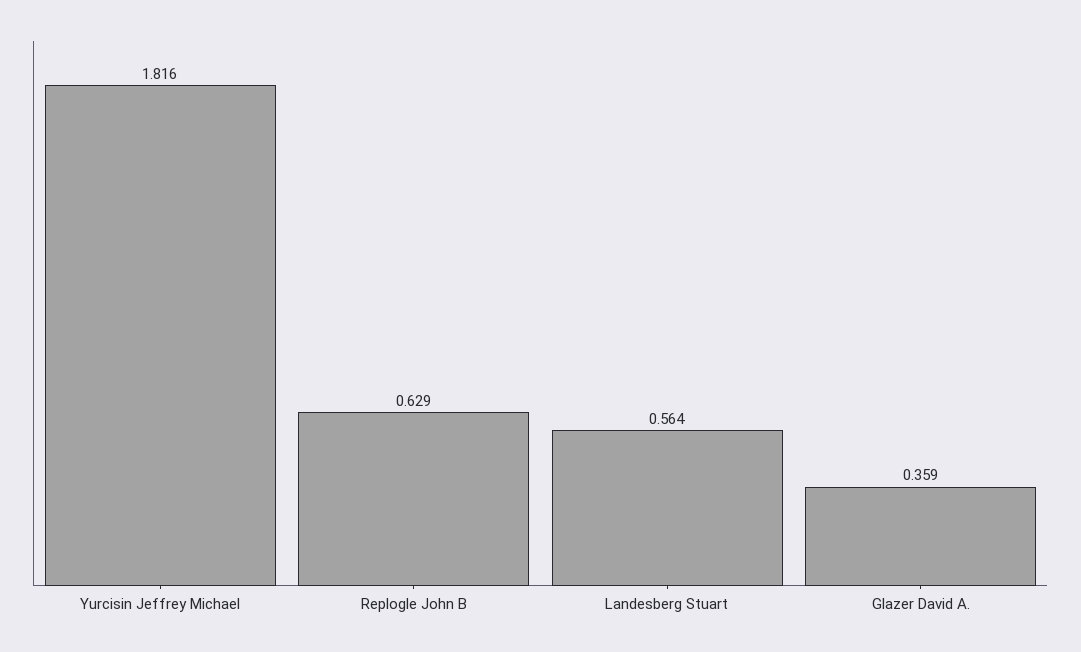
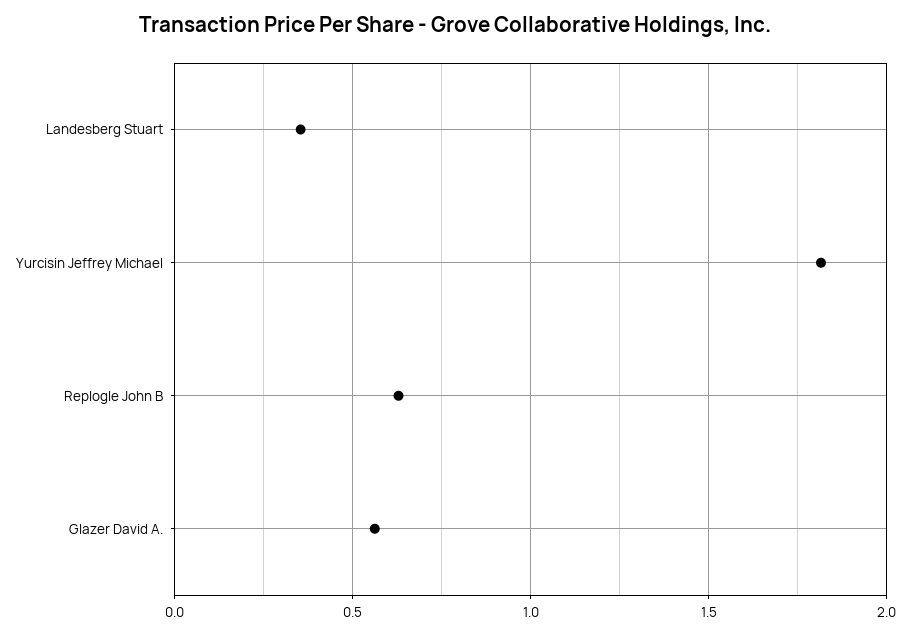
  {
    "Yurcisin Jeffrey Michael": 1.816,
    "Replogle John B": 0.629,
-   "Landesberg Stuart": 0.564,
+   "Landesberg Stuart": 0.35,
-   "Glazer David A.": 0.359
+   "Glazer David A.": 0.55
  }

